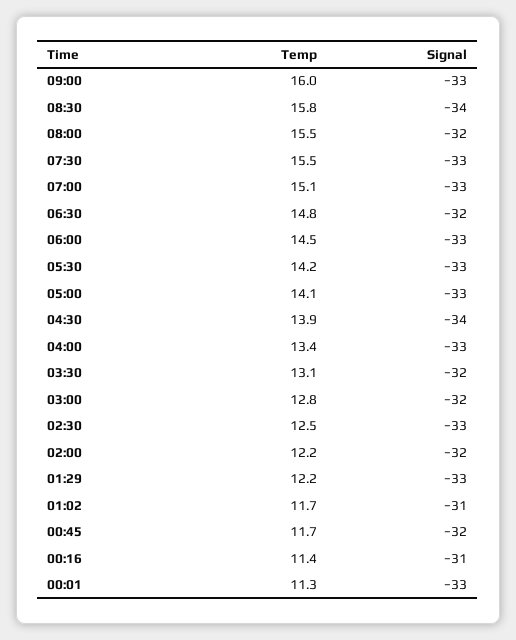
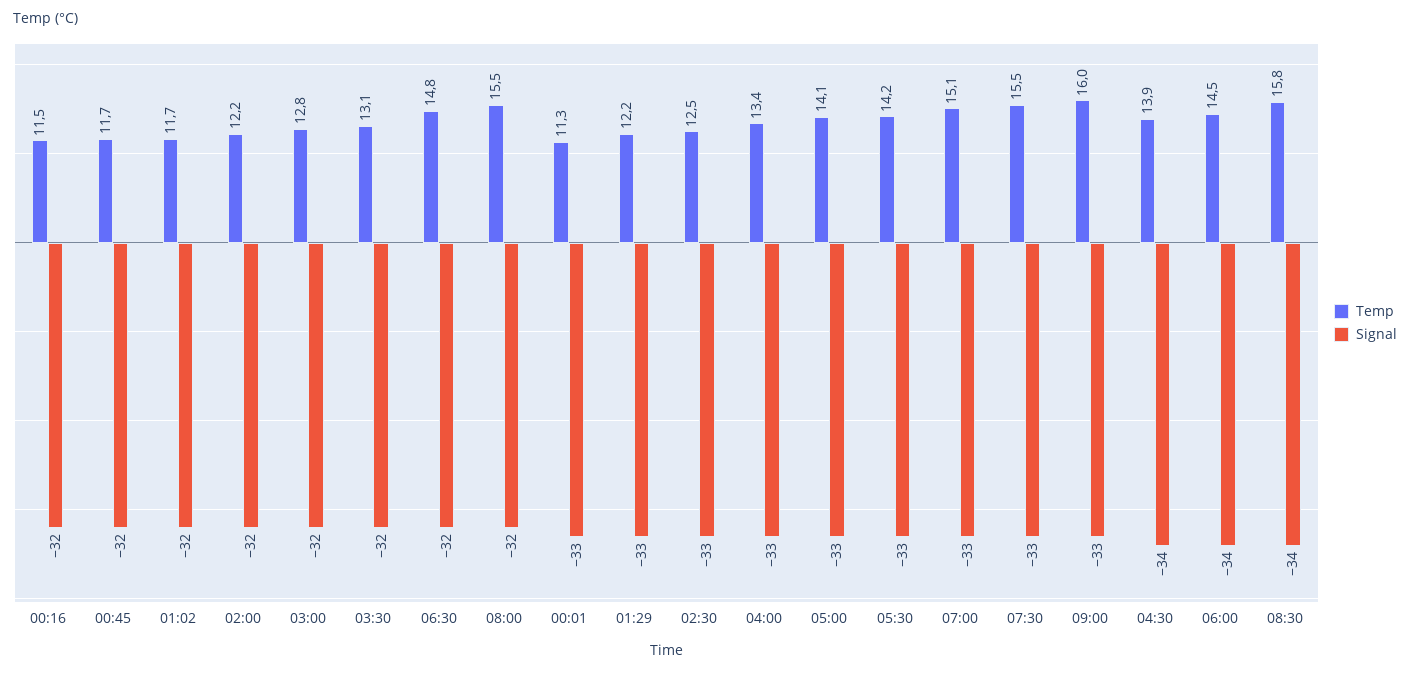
  {
    "Temp": {
      "09:00": 16,
      "08:30": 15.8,
      "08:00": 15.5,
      "07:30": 15.5,
      "07:00": 15.1,
      "06:30": 14.8,
      "06:00": 14.5,
      "05:30": 14.2,
      "05:00": 14.1,
      "04:30": 13.9,
      "04:00": 13.4,
      "03:30": 13.1,
      "03:00": 12.8,
      "02:30": 12.5,
      "02:00": 12.2,
      "01:29": 12.2,
      "01:02": 11.7,
      "00:45": 11.7,
-     "00:16": 11.4,
+     "00:16": 11.5,
      "00:01": 11.3
    },
    "Signal": {
      "09:00": -33,
      "08:30": -34,
      "08:00": -32,
      "07:30": -33,
      "07:00": -33,
      "06:30": -32,
-     "06:00": -33,
+     "06:00": -34,
      "05:30": -33,
      "05:00": -33,
      "04:30": -34,
      "04:00": -33,
      "03:30": -32,
      "03:00": -32,
      "02:30": -33,
      "02:00": -32,
      "01:29": -33,
-     "01:02": -31,
+     "01:02": -32,
      "00:45": -32,
-     "00:16": -31,
+     "00:16": -32,
      "00:01": -33
    }
  }

